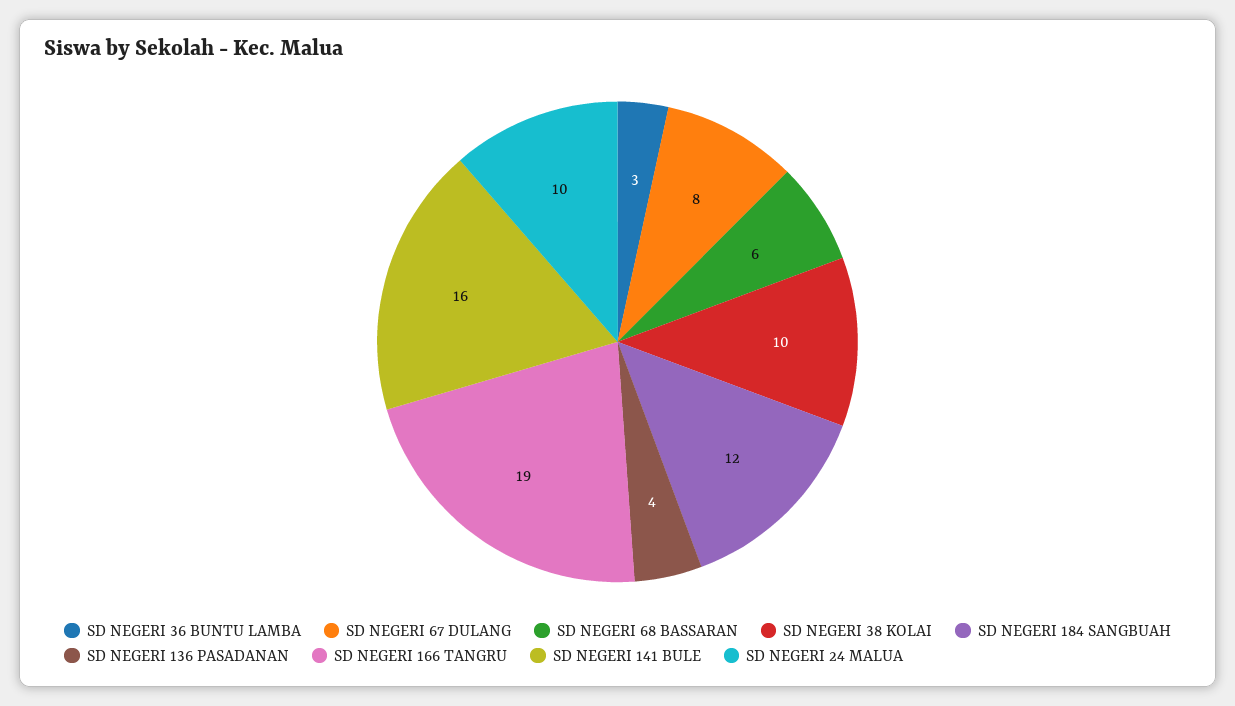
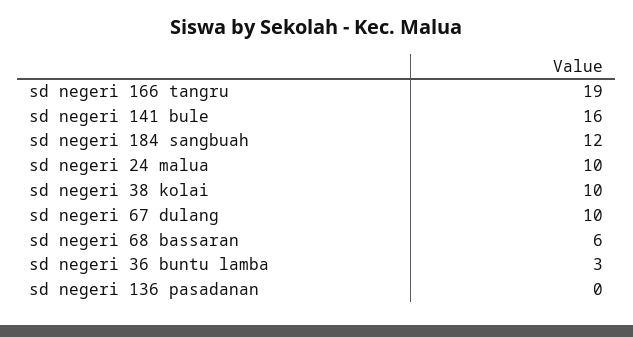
  {
    "SD NEGERI 36 BUNTU LAMBA": 3,
-   "SD NEGERI 67 DULANG": 8,
+   "SD NEGERI 67 DULANG": 10,
    "SD NEGERI 68 BASSARAN": 6,
    "SD NEGERI 38 KOLAI": 10,
    "SD NEGERI 184 SANGBUAH": 12,
-   "SD NEGERI 136 PASADANAN": 4,
+   "SD NEGERI 136 PASADANAN": 0,
    "SD NEGERI 166 TANGRU": 19,
    "SD NEGERI 141 BULE": 16,
    "SD NEGERI 24 MALUA": 10
  }

